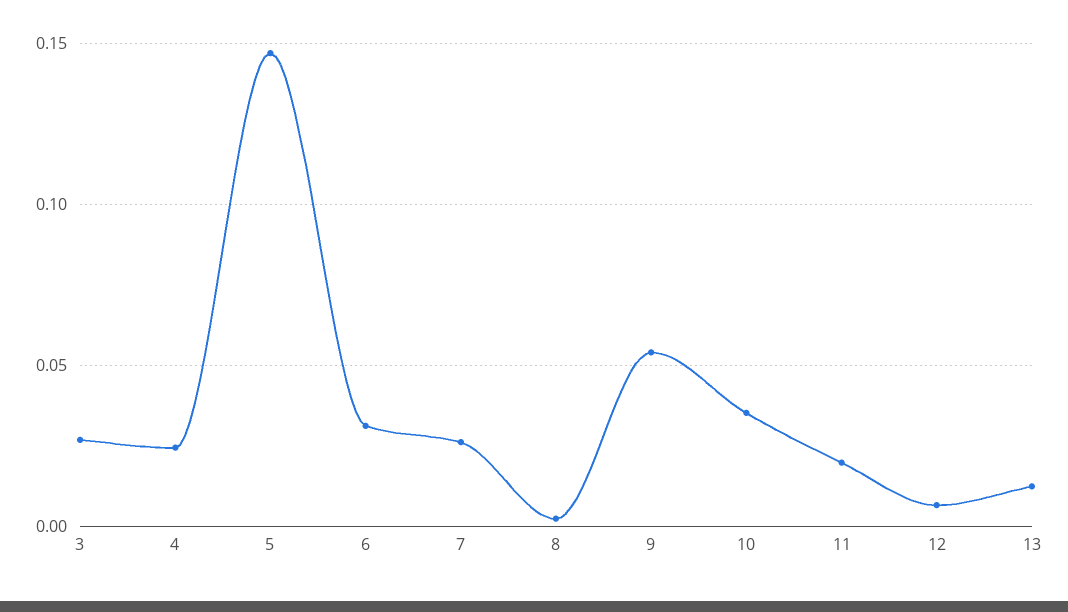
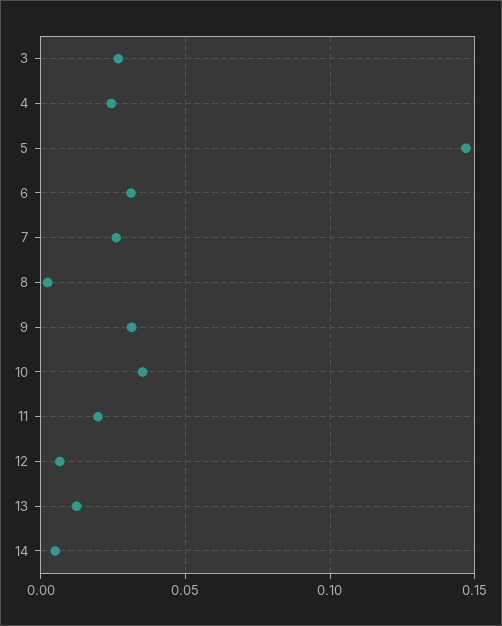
  {
    "3": 0.025,
    "4": 0.025,
    "5": 0.145,
    "6": 0.03,
    "7": 0.025,
    "8": 0,
-   "9": 0.055,
+   "9": 0.03,
    "10": 0.035,
    "11": 0.02,
    "12": 0.005,
-   "13": 0.01
+   "13": 0.01,
+   "14": 0.005
  }

